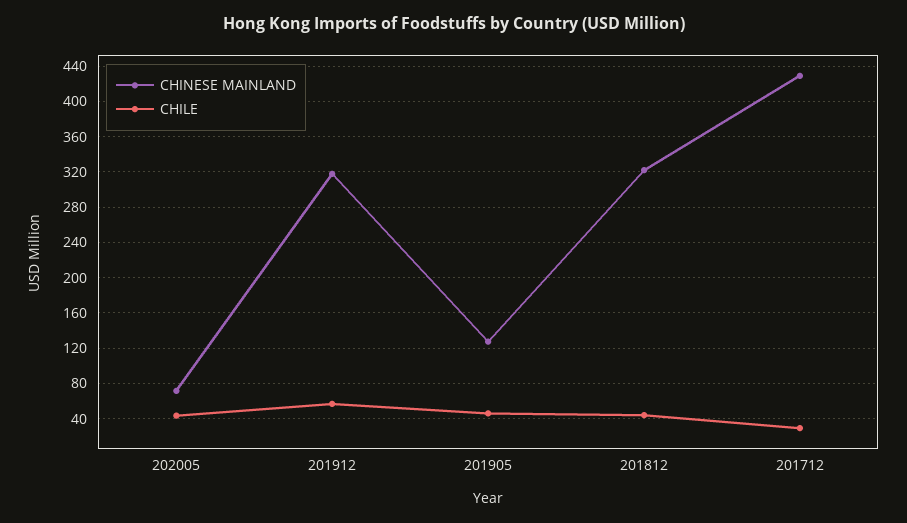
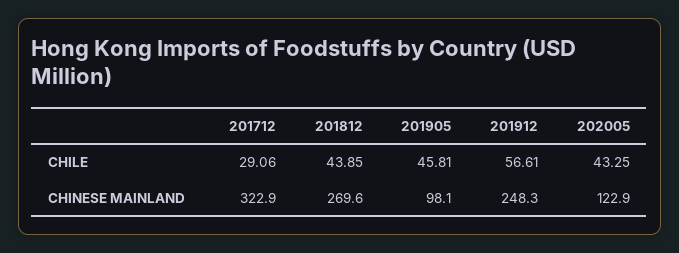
  {
    "CHINESE MAINLAND": {
-     "202005": 70,
+     "202005": 122.9,
-     "201912": 320,
+     "201912": 248.3,
-     "201905": 130,
+     "201905": 98.1,
-     "201812": 320,
+     "201812": 269.6,
-     "201712": 430
+     "201712": 322.9
    },
    "CHILE": {
      "202005": 43.25,
      "201912": 56.61,
      "201905": 45.81,
      "201812": 43.85,
      "201712": 29.06
    }
  }

